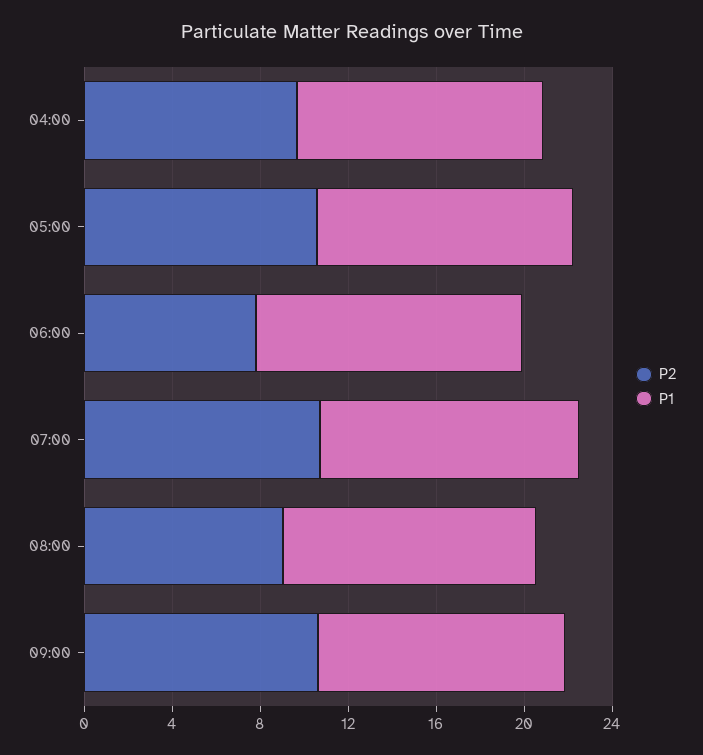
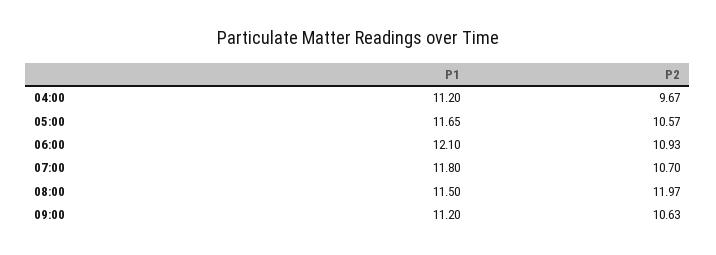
  {
    "P2": {
      "04:00": 9.67,
      "05:00": 10.57,
-     "06:00": 8,
+     "06:00": 10.93,
      "07:00": 10.7,
-     "08:00": 9,
+     "08:00": 11.97,
      "09:00": 10.63
    },
    "P1": {
      "04:00": 11.2,
      "05:00": 11.65,
      "06:00": 12.1,
      "07:00": 11.8,
      "08:00": 11.5,
      "09:00": 11.2
    }
  }

